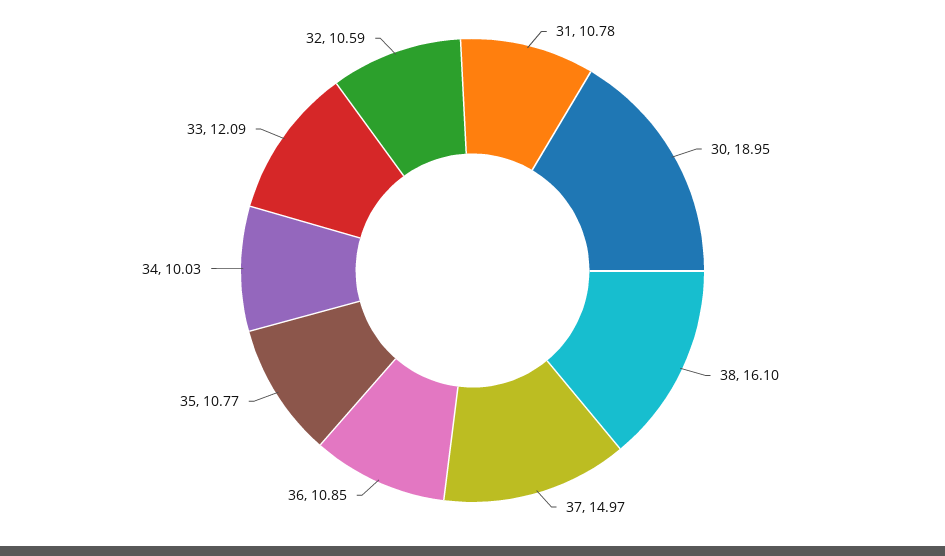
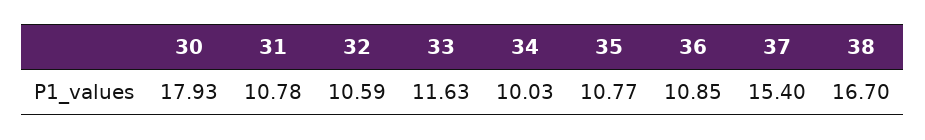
  {
    "31": 10.78,
-   "30": 18.95,
+   "30": 17.93,
-   "38": 16.1,
+   "38": 16.7,
-   "37": 14.97,
+   "37": 15.4,
    "36": 10.85,
    "35": 10.77,
    "34": 10.03,
-   "33": 12.09,
+   "33": 11.63,
    "32": 10.59
  }

